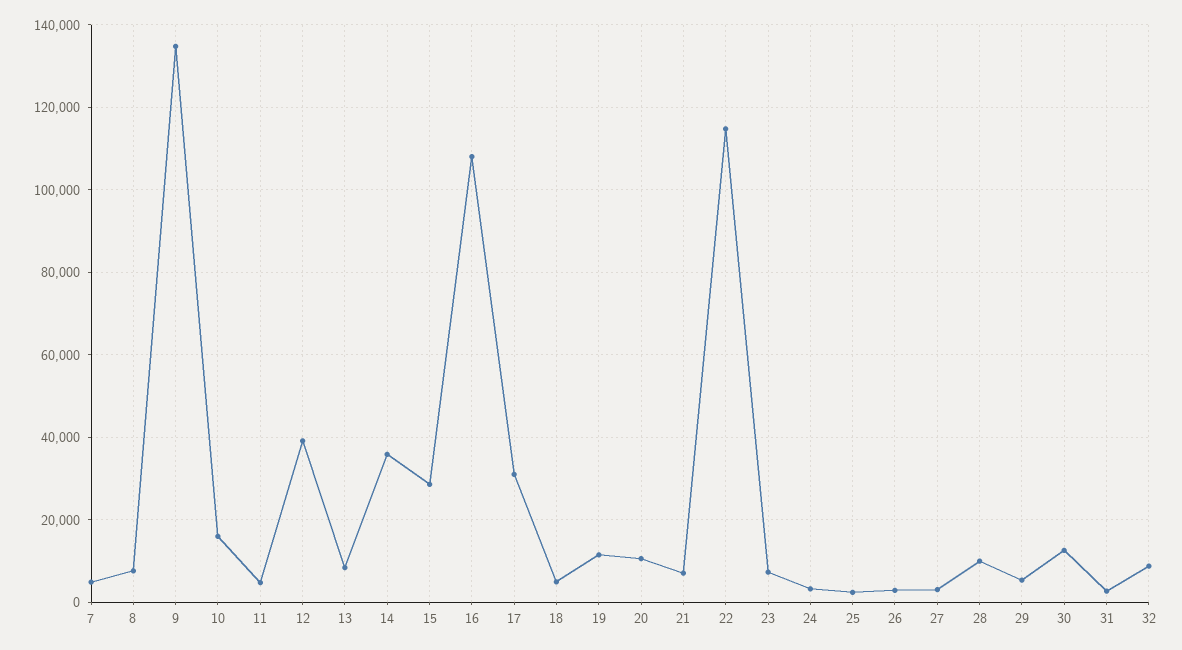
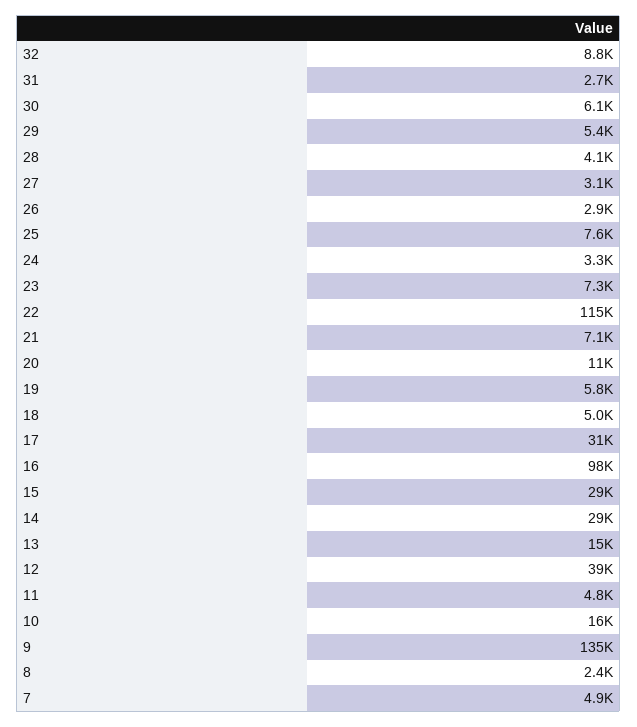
  {
    "7": 4900,
-   "8": 8000,
+   "8": 2400,
    "9": 135000,
    "10": 16000,
    "11": 4800,
    "12": 39000,
-   "13": 8000,
+   "13": 15000,
-   "14": 36000,
+   "14": 29000,
    "15": 29000,
-   "16": 108000,
+   "16": 98000,
    "17": 31000,
    "18": 5000,
-   "19": 12000,
+   "19": 5800,
    "20": 11000,
    "21": 7100,
    "22": 115000,
    "23": 7300,
    "24": 3300,
-   "25": 2000,
+   "25": 7600,
    "26": 2900,
    "27": 3100,
-   "28": 10000,
+   "28": 4100,
    "29": 5400,
-   "30": 12000,
+   "30": 6100,
    "31": 2700,
    "32": 8800
  }

